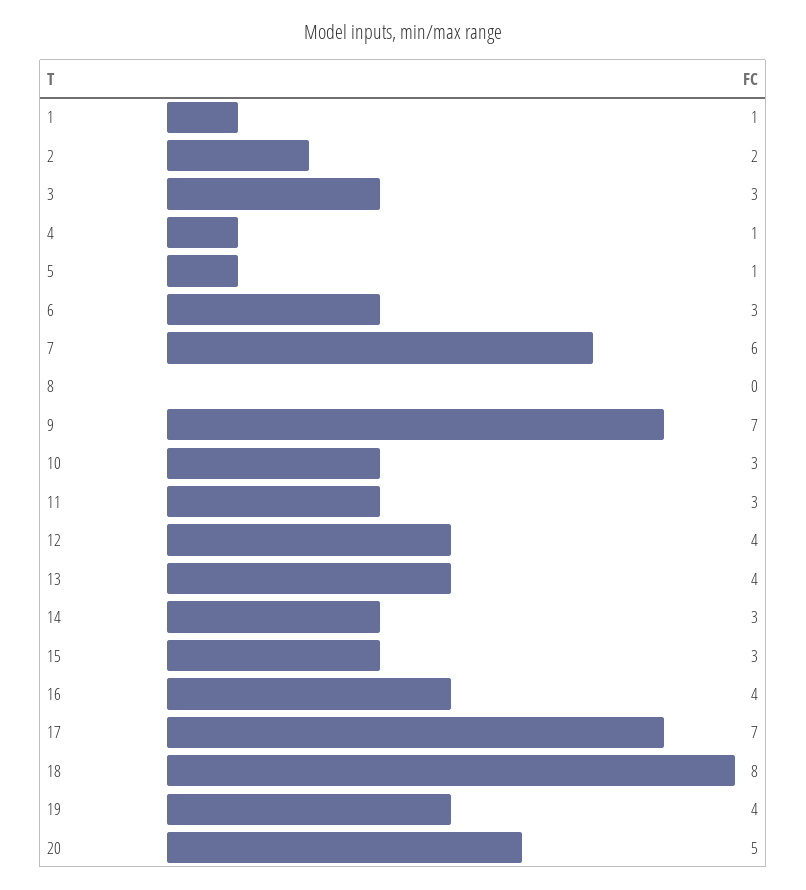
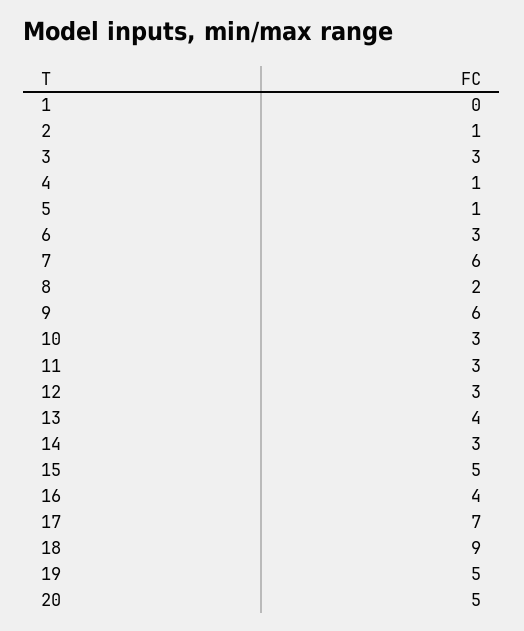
  {
-   "1": 1,
+   "1": 0,
-   "2": 2,
+   "2": 1,
    "3": 3,
    "4": 1,
    "5": 1,
    "6": 3,
    "7": 6,
-   "8": 0,
+   "8": 2,
-   "9": 7,
+   "9": 6,
    "10": 3,
    "11": 3,
-   "12": 4,
+   "12": 3,
    "13": 4,
    "14": 3,
-   "15": 3,
+   "15": 5,
    "16": 4,
    "17": 7,
-   "18": 8,
+   "18": 9,
-   "19": 4,
+   "19": 5,
    "20": 5
  }

